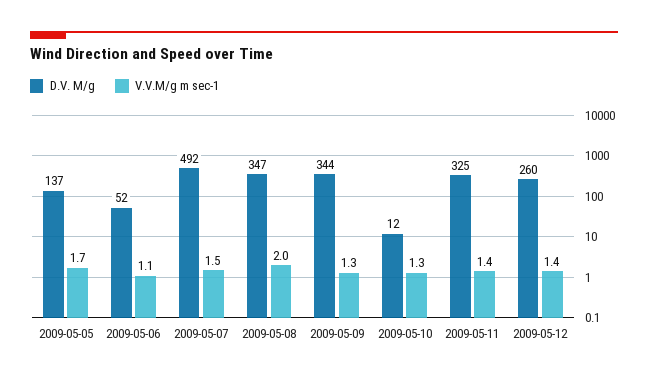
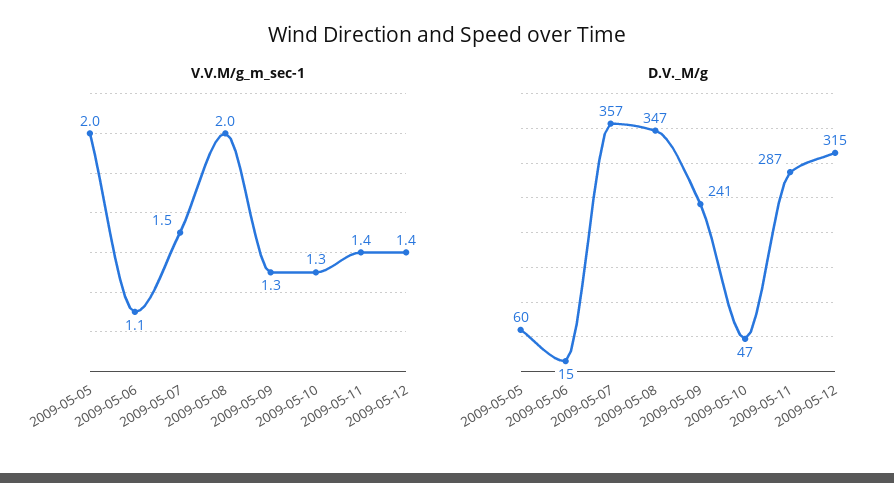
  {
    "D.V. M/g": {
-     "2009-05-05": 137,
+     "2009-05-05": 60,
-     "2009-05-06": 52,
+     "2009-05-06": 15,
-     "2009-05-07": 492,
+     "2009-05-07": 357,
      "2009-05-08": 347,
-     "2009-05-09": 344,
+     "2009-05-09": 241,
-     "2009-05-10": 12,
+     "2009-05-10": 47,
-     "2009-05-11": 325,
+     "2009-05-11": 287,
-     "2009-05-12": 260
+     "2009-05-12": 315
    },
    "V.V.M/g m sec-1": {
-     "2009-05-05": 1.7,
+     "2009-05-05": 2,
      "2009-05-06": 1.1,
      "2009-05-07": 1.5,
      "2009-05-08": 2,
      "2009-05-09": 1.3,
      "2009-05-10": 1.3,
      "2009-05-11": 1.4,
      "2009-05-12": 1.4
    }
  }

